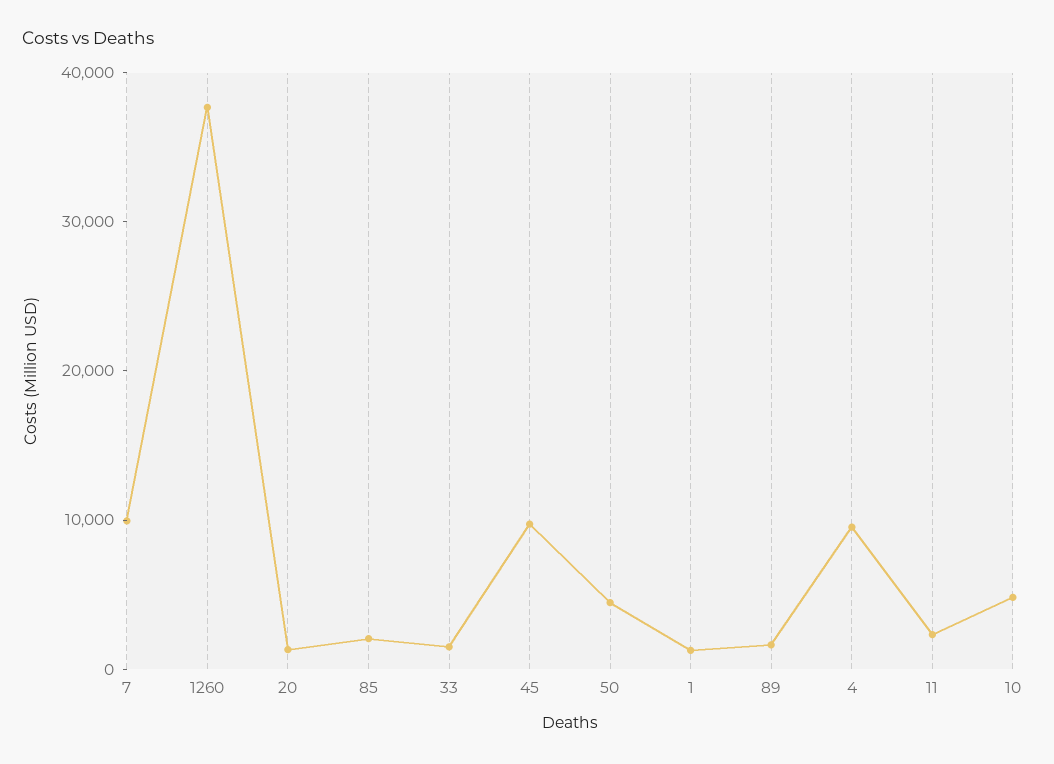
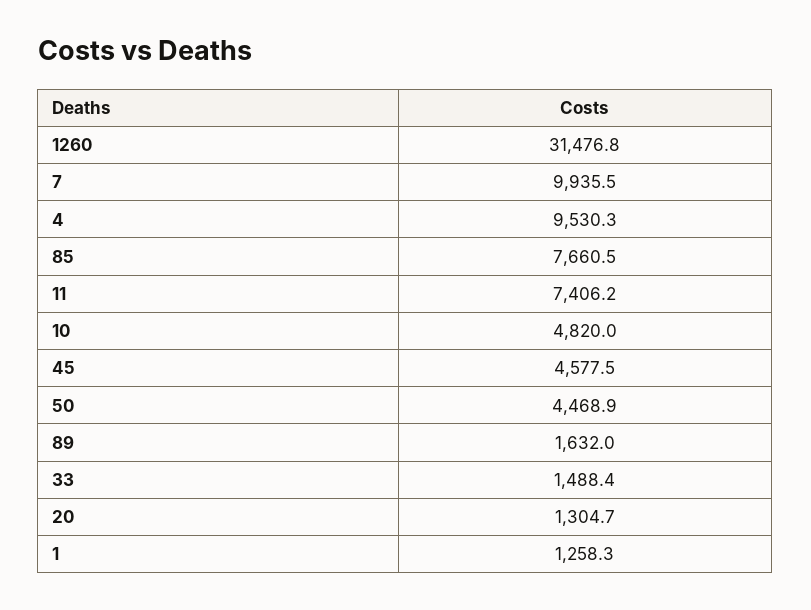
  {
    "7": 9935.5,
-   "1260": 38000,
+   "1260": 31476.8,
    "20": 1304.7,
-   "85": 2000,
+   "85": 7660.5,
    "33": 1488.4,
-   "45": 10000,
+   "45": 4577.5,
    "50": 4468.9,
    "1": 1258.3,
    "89": 1632,
    "4": 9530.3,
-   "11": 2000,
+   "11": 7406.2,
    "10": 4820
  }

